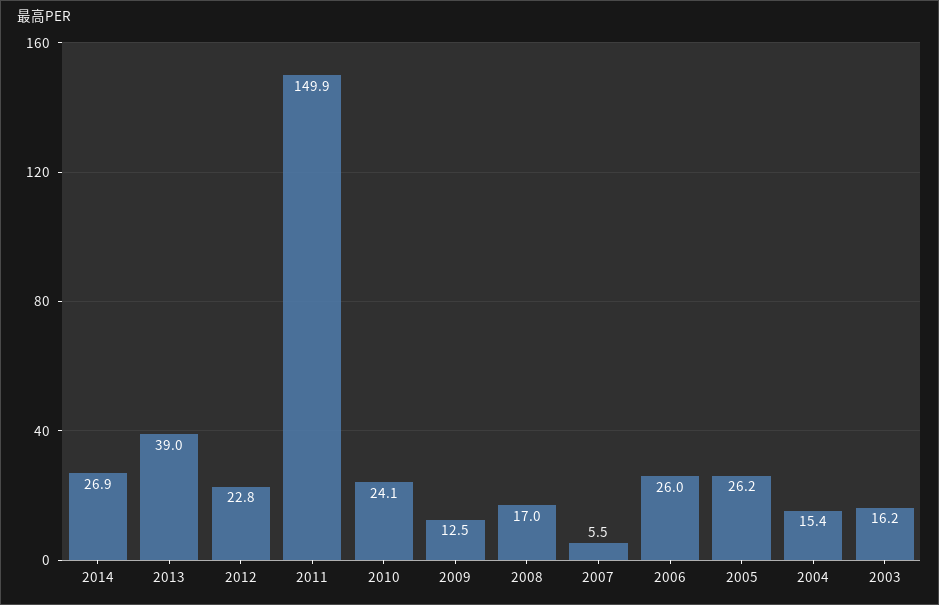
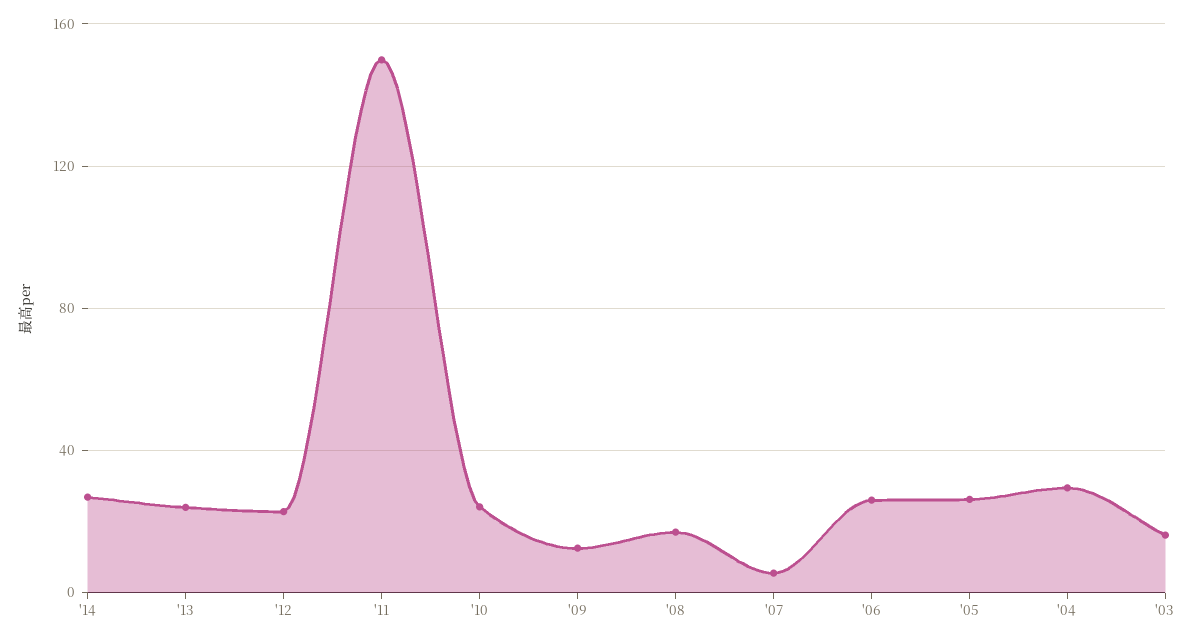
  {
    "2014": 26.9,
-   "2013": 39,
+   "2013": 25,
    "2012": 22.8,
    "2011": 149.9,
    "2010": 24.1,
    "2009": 12.5,
    "2008": 17,
    "2007": 5.5,
    "2006": 26,
    "2005": 26.2,
-   "2004": 15.4,
+   "2004": 30,
    "2003": 16.2
  }

